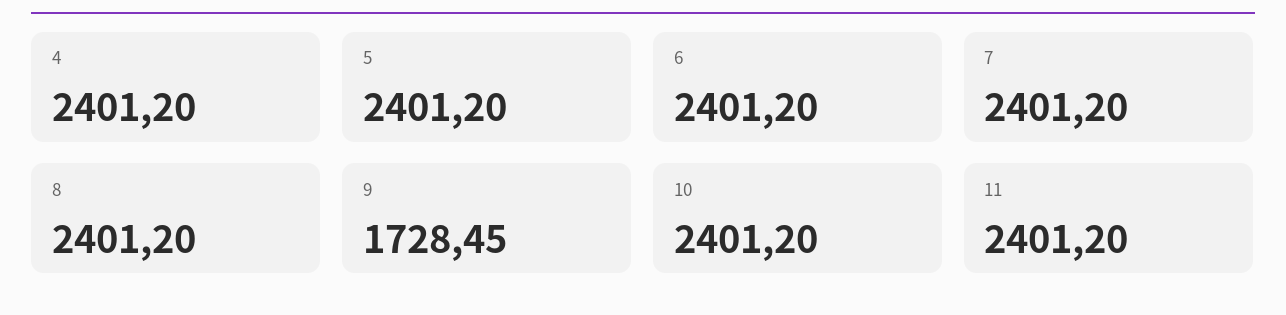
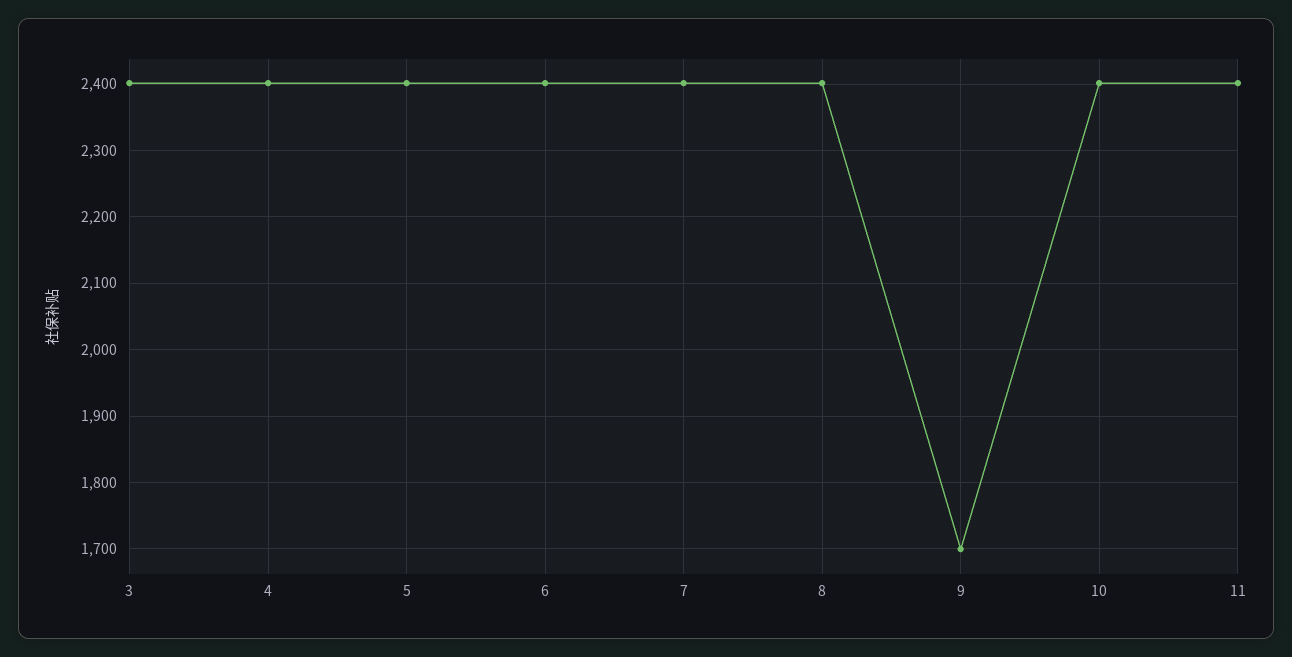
  {
    "4": 2401.2,
    "5": 2401.2,
    "6": 2401.2,
    "7": 2401.2,
    "8": 2401.2,
-   "9": 1728.45,
+   "9": 1700,
    "10": 2401.2,
-   "11": 2401.2
+   "11": 2401.2,
+   "3": 2400
  }

